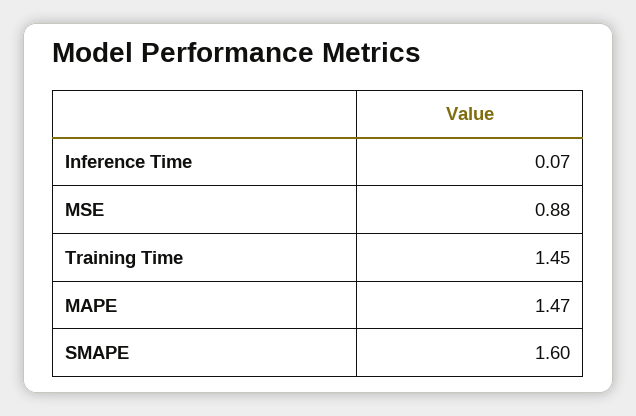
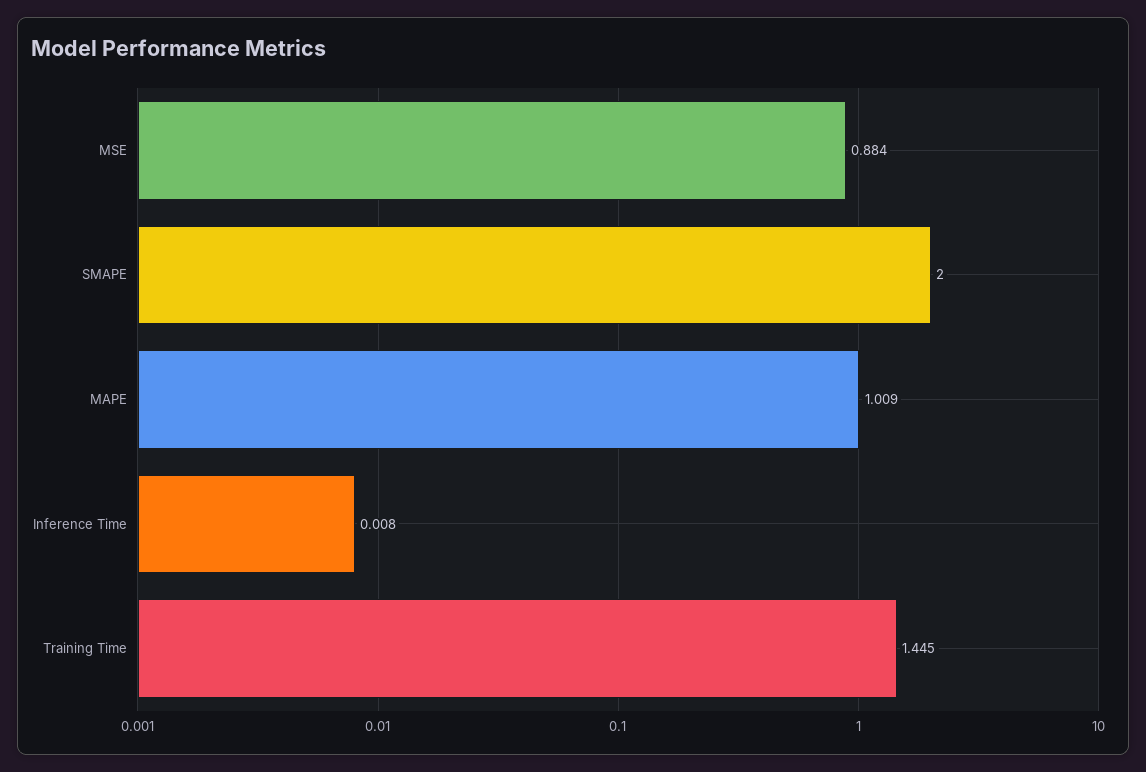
  {
-   "Inference Time": 0.07,
+   "Inference Time": 0.008,
    "MSE": 0.884,
    "Training Time": 1.445,
-   "MAPE": 1.47,
+   "MAPE": 1.009,
-   "SMAPE": 1.6
+   "SMAPE": 2
  }

